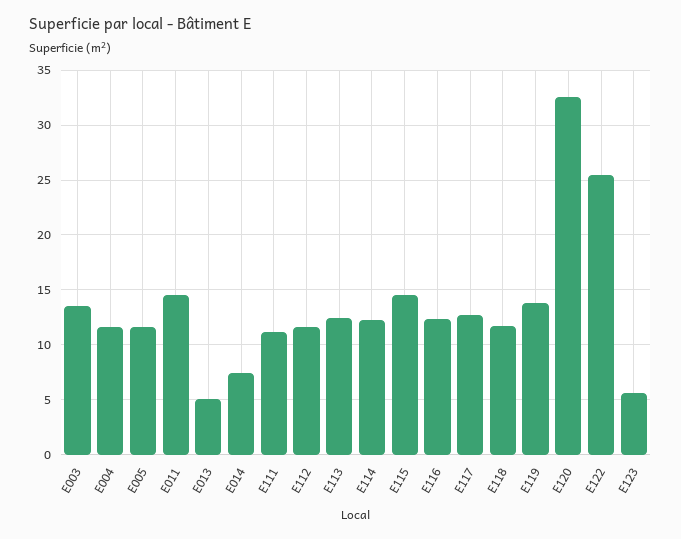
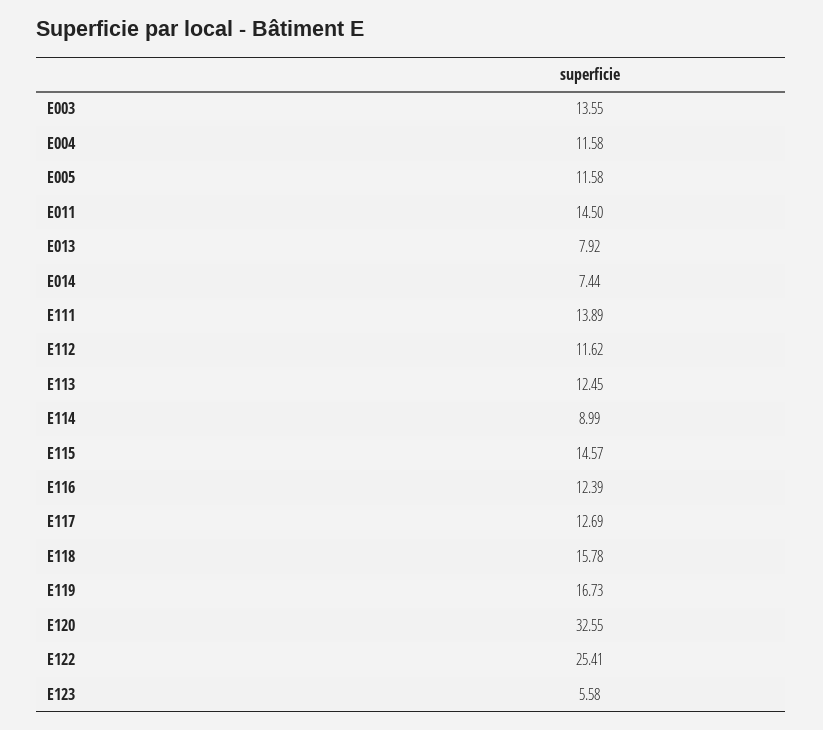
  {
    "E003": 13.55,
    "E004": 11.58,
    "E005": 11.58,
    "E011": 14.5,
-   "E013": 5,
+   "E013": 7.92,
    "E014": 7.44,
-   "E111": 11,
+   "E111": 13.89,
    "E112": 11.62,
    "E113": 12.45,
-   "E114": 12,
+   "E114": 8.99,
    "E115": 14.57,
    "E116": 12.39,
    "E117": 12.69,
-   "E118": 12,
+   "E118": 15.78,
-   "E119": 14,
+   "E119": 16.73,
    "E120": 32.55,
    "E122": 25.41,
    "E123": 5.58
  }

